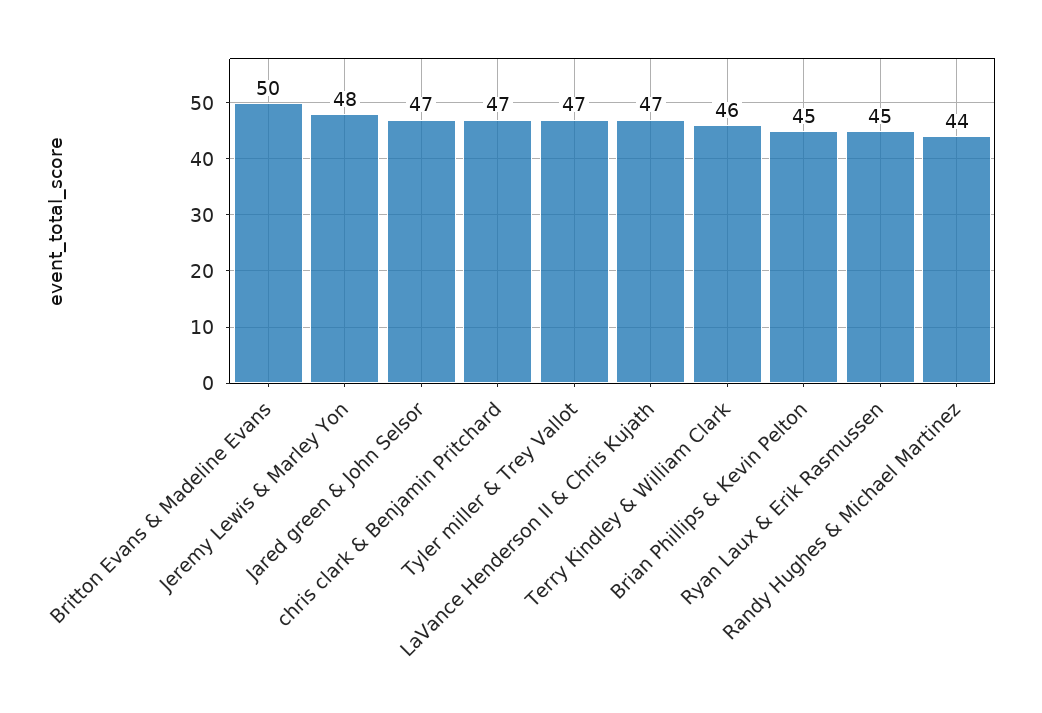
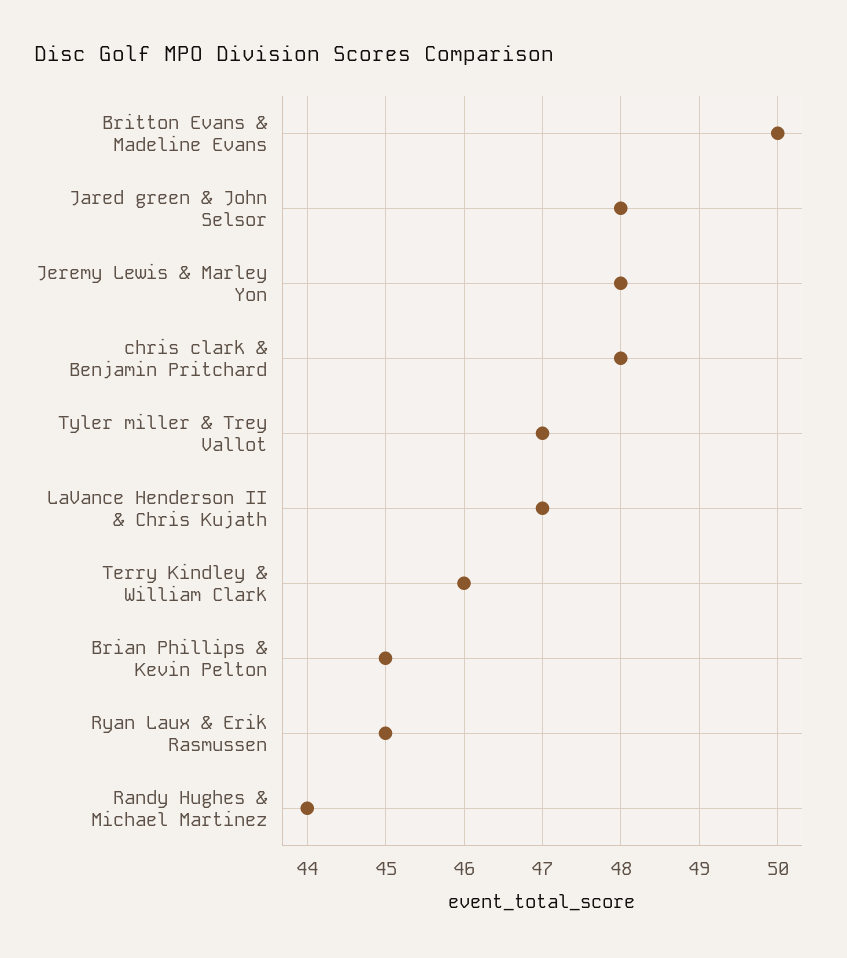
  {
    "Britton Evans & Madeline Evans": 50,
    "Jeremy Lewis & Marley Yon": 48,
-   "Jared green & John Selsor": 47,
+   "Jared green & John Selsor": 48,
-   "chris clark & Benjamin Pritchard": 47,
+   "chris clark & Benjamin Pritchard": 48,
    "Tyler miller & Trey Vallot": 47,
    "LaVance Henderson II & Chris Kujath": 47,
    "Terry Kindley & William Clark": 46,
    "Brian Phillips & Kevin Pelton": 45,
    "Ryan Laux & Erik Rasmussen": 45,
    "Randy Hughes & Michael Martinez": 44
  }

